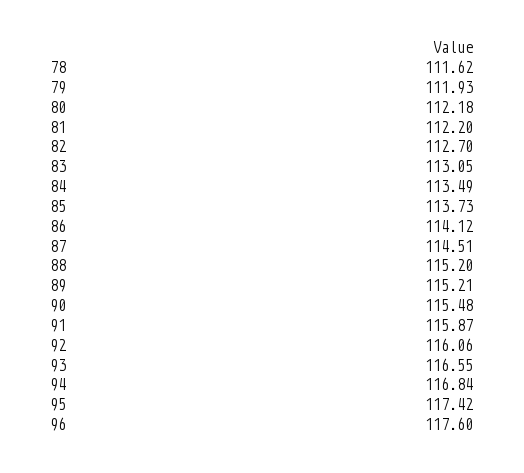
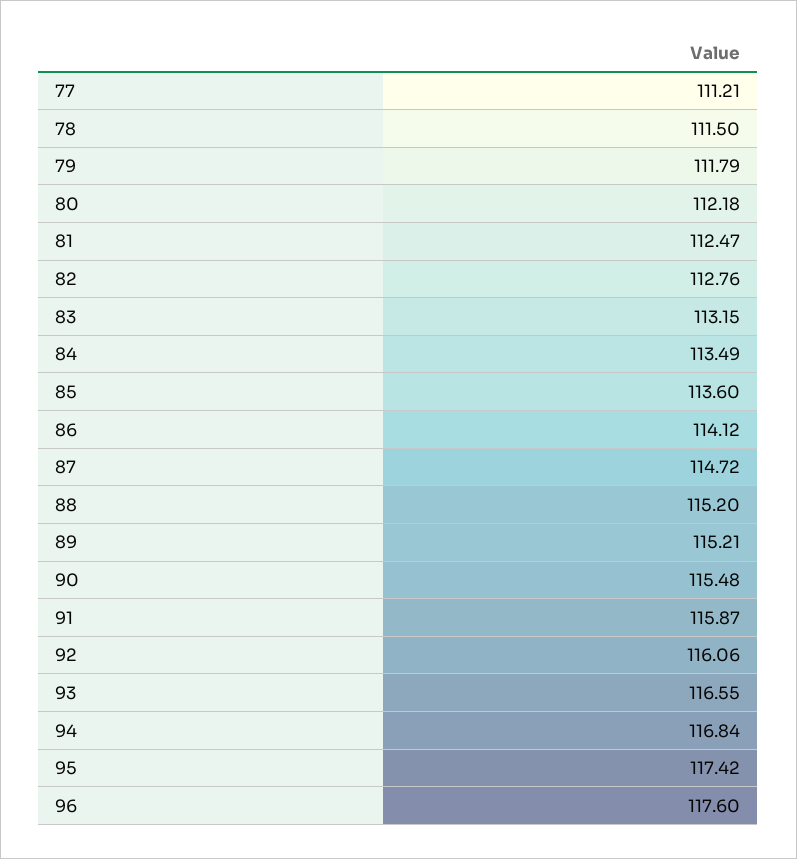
  {
-   "78": 111.62,
+   "78": 111.5,
-   "79": 111.93,
+   "79": 111.79,
    "80": 112.18,
-   "81": 112.2,
+   "81": 112.47,
-   "82": 112.7,
+   "82": 112.76,
-   "83": 113.05,
+   "83": 113.15,
    "84": 113.49,
-   "85": 113.73,
+   "85": 113.6,
    "86": 114.12,
-   "87": 114.51,
+   "87": 114.72,
    "88": 115.2,
    "89": 115.21,
    "90": 115.48,
    "91": 115.87,
    "92": 116.06,
    "93": 116.55,
    "94": 116.84,
    "95": 117.42,
-   "96": 117.6
+   "96": 117.6,
+   "77": 111.21
  }

